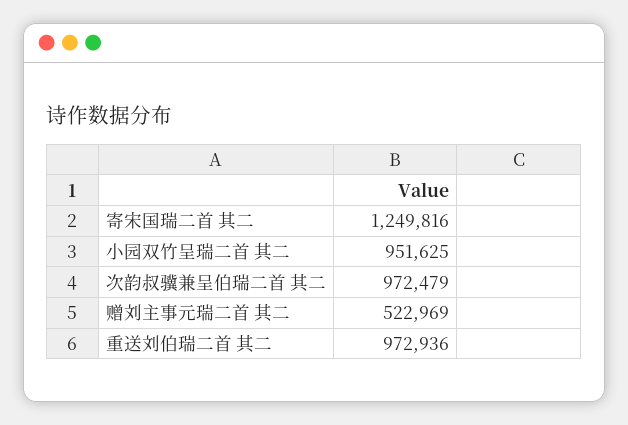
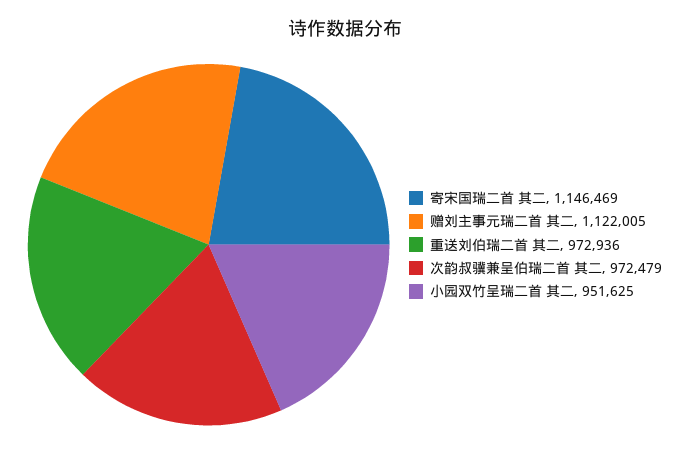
  {
-   "寄宋国瑞二首 其二": 1249816,
+   "寄宋国瑞二首 其二": 1146469,
    "小园双竹呈瑞二首 其二": 951625,
    "次韵叔骥兼呈伯瑞二首 其二": 972479,
-   "赠刘主事元瑞二首 其二": 522969,
+   "赠刘主事元瑞二首 其二": 1122005,
    "重送刘伯瑞二首 其二": 972936
  }

